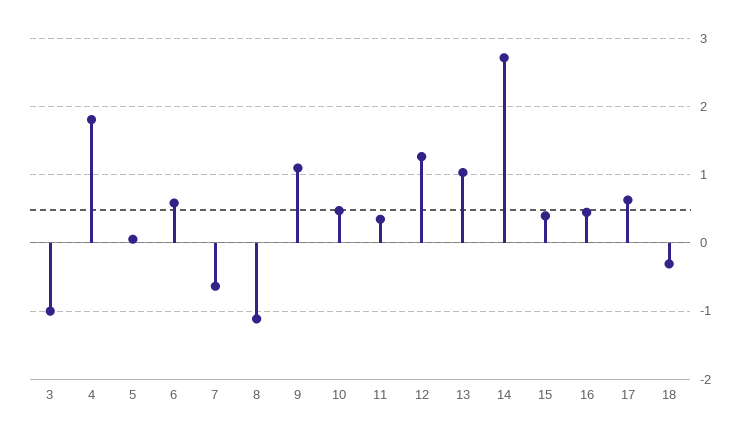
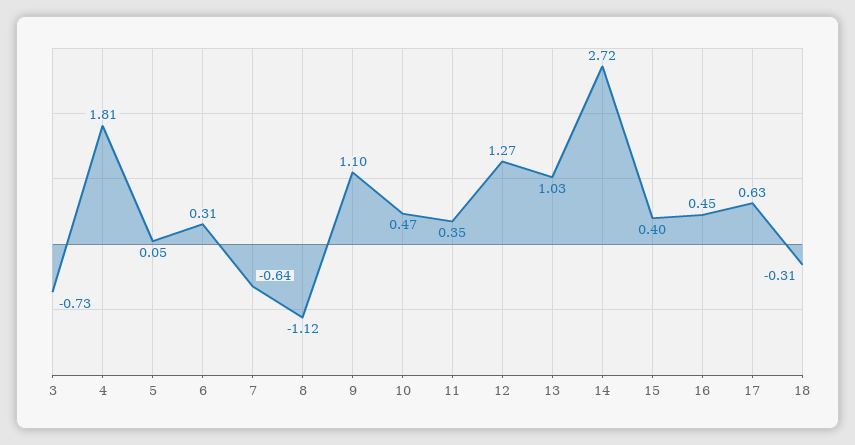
  {
-   "3": -1,
+   "3": -0.73,
    "4": 1.81,
    "5": 0.05,
-   "6": 0.6,
+   "6": 0.31,
    "7": -0.64,
    "8": -1.12,
    "9": 1.1,
    "10": 0.47,
    "11": 0.35,
    "12": 1.27,
    "13": 1.03,
    "14": 2.72,
    "15": 0.4,
    "16": 0.45,
    "17": 0.63,
    "18": -0.31
  }

